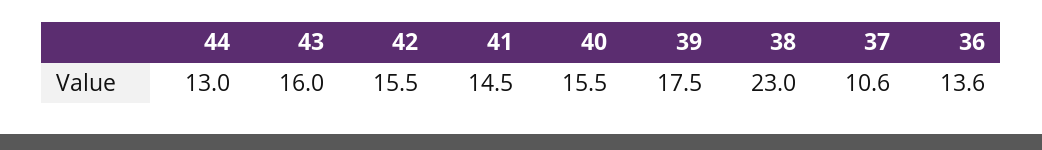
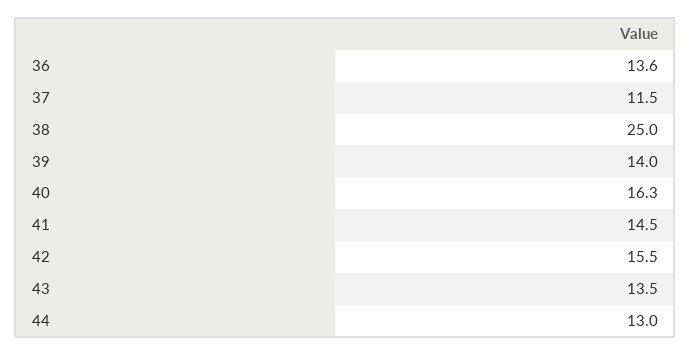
  {
    "44": 13,
-   "43": 16,
+   "43": 13.5,
    "42": 15.5,
    "41": 14.5,
-   "40": 15.5,
+   "40": 16.3,
-   "39": 17.5,
+   "39": 14,
-   "38": 23,
+   "38": 25,
-   "37": 10.6,
+   "37": 11.5,
    "36": 13.6
  }

